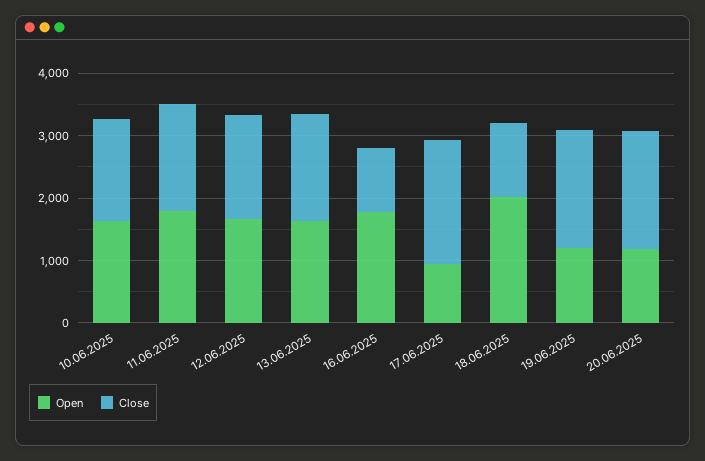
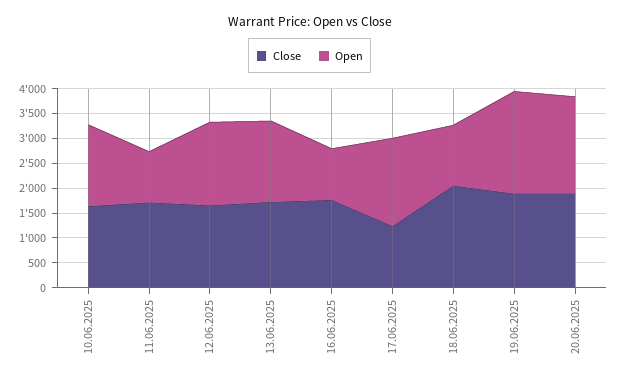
  {
    "Open": {
      "10.06.2025": 1600,
-     "11.06.2025": 1800,
+     "11.06.2025": 1000,
      "12.06.2025": 1600,
      "13.06.2025": 1600,
-     "16.06.2025": 1800,
+     "16.06.2025": 1000,
-     "17.06.2025": 1000,
+     "17.06.2025": 1750,
-     "18.06.2025": 2000,
+     "18.06.2025": 1250,
-     "19.06.2025": 1200,
+     "19.06.2025": 2000,
-     "20.06.2025": 1200
+     "20.06.2025": 2000
    },
    "Close": {
      "10.06.2025": 1600,
      "11.06.2025": 1800,
      "12.06.2025": 1600,
      "13.06.2025": 1800,
-     "16.06.2025": 1000,
+     "16.06.2025": 1750,
-     "17.06.2025": 2000,
+     "17.06.2025": 1250,
-     "18.06.2025": 1200,
+     "18.06.2025": 2000,
      "19.06.2025": 1800,
      "20.06.2025": 1800
    }
  }

